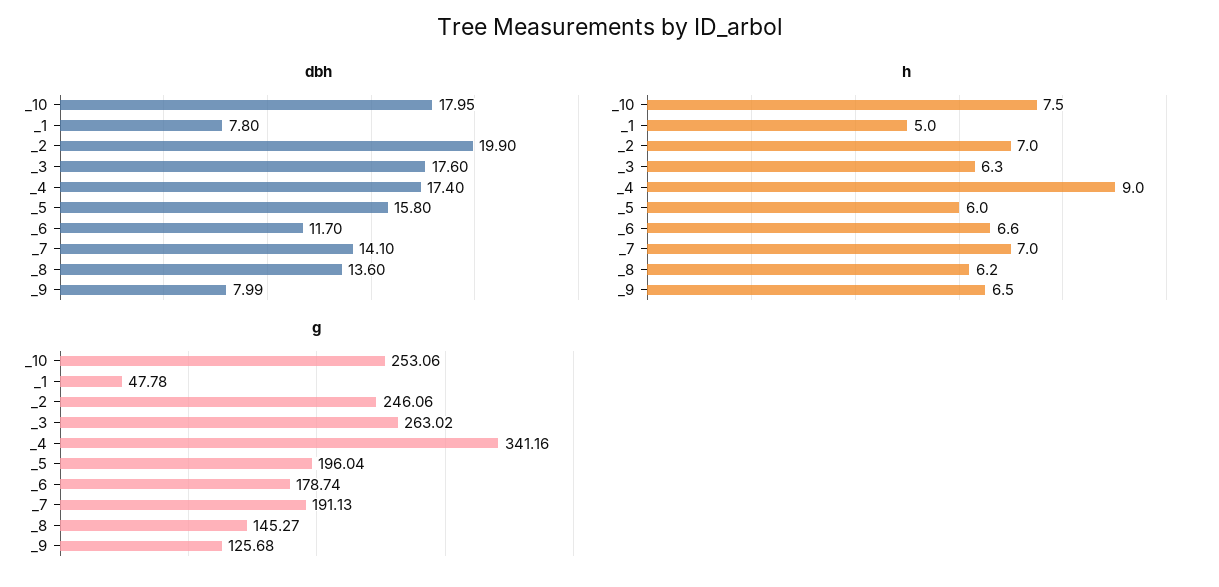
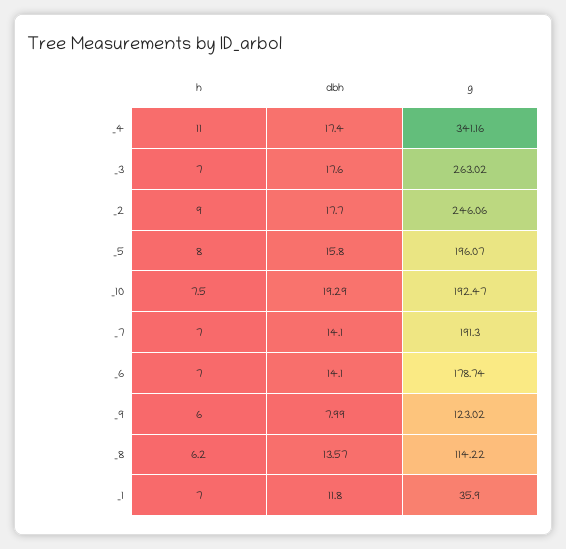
  {
    "dbh": {
-     "_10": 17.95,
+     "_10": 19.29,
-     "_1": 7.8,
+     "_1": 11.8,
-     "_2": 19.9,
+     "_2": 17.7,
      "_3": 17.6,
      "_4": 17.4,
      "_5": 15.8,
-     "_6": 11.7,
+     "_6": 14.1,
      "_7": 14.1,
-     "_8": 13.6,
+     "_8": 13.57,
      "_9": 7.99
    },
    "h": {
      "_10": 7.5,
-     "_1": 5,
+     "_1": 7,
-     "_2": 7,
+     "_2": 9,
-     "_3": 6.3,
+     "_3": 7,
-     "_4": 9,
+     "_4": 11,
-     "_5": 6,
+     "_5": 8,
-     "_6": 6.6,
+     "_6": 7,
      "_7": 7,
      "_8": 6.2,
-     "_9": 6.5
+     "_9": 6
    },
    "g": {
-     "_10": 253.06,
+     "_10": 192.47,
-     "_1": 47.78,
+     "_1": 35.9,
      "_2": 246.06,
      "_3": 263.02,
      "_4": 341.16,
-     "_5": 196.04,
+     "_5": 196.07,
      "_6": 178.74,
-     "_7": 191.13,
+     "_7": 191.3,
-     "_8": 145.27,
+     "_8": 114.22,
-     "_9": 125.68
+     "_9": 123.02
    }
  }

